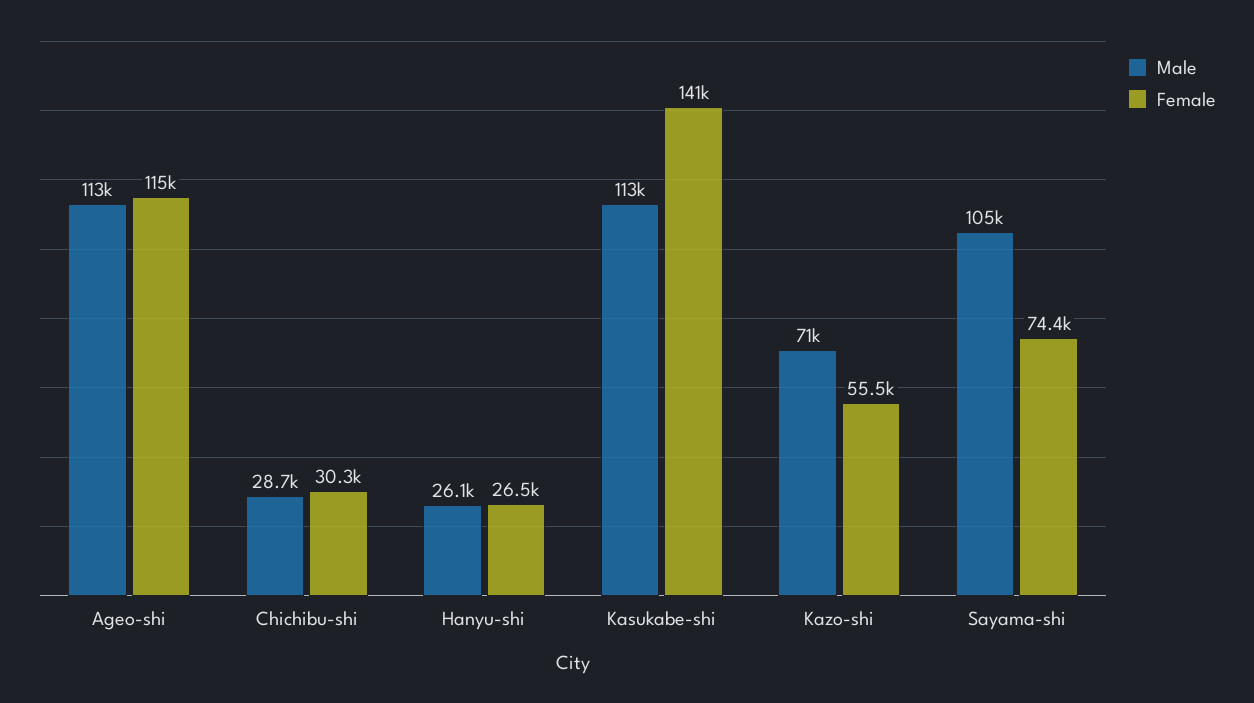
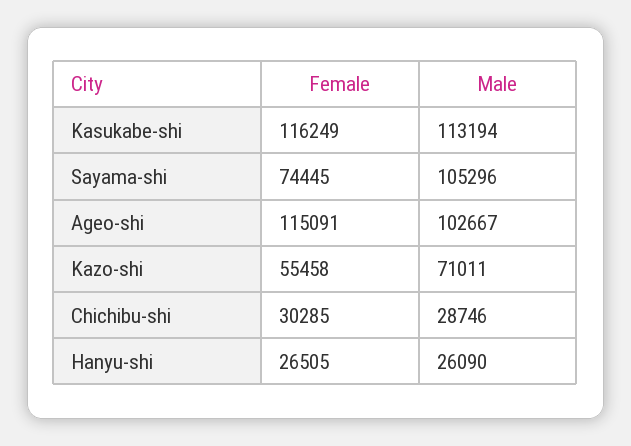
  {
    "Male": {
-     "Ageo-shi": 113000,
+     "Ageo-shi": 102667,
      "Chichibu-shi": 28746,
      "Hanyu-shi": 26090,
      "Kasukabe-shi": 113194,
      "Kazo-shi": 71011,
      "Sayama-shi": 105296
    },
    "Female": {
      "Ageo-shi": 115091,
      "Chichibu-shi": 30285,
      "Hanyu-shi": 26505,
-     "Kasukabe-shi": 141000,
+     "Kasukabe-shi": 116249,
      "Kazo-shi": 55458,
      "Sayama-shi": 74445
    }
  }

